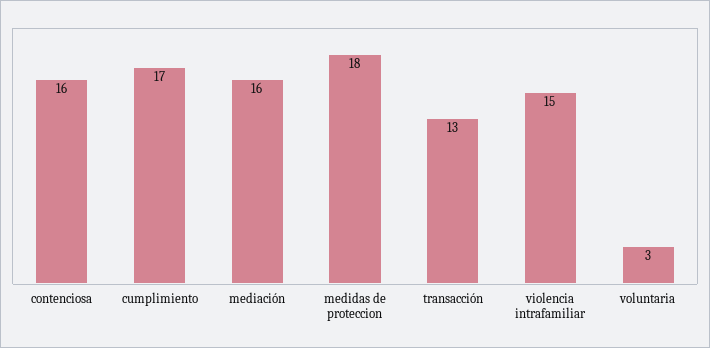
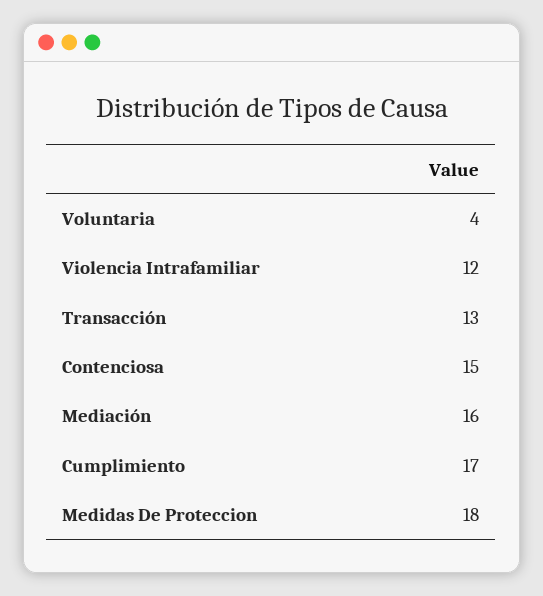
  {
-   "contenciosa": 16,
+   "contenciosa": 15,
    "cumplimiento": 17,
    "mediación": 16,
    "medidas de proteccion": 18,
    "transacción": 13,
-   "violencia intrafamiliar": 15,
+   "violencia intrafamiliar": 12,
-   "voluntaria": 3
+   "voluntaria": 4
  }

